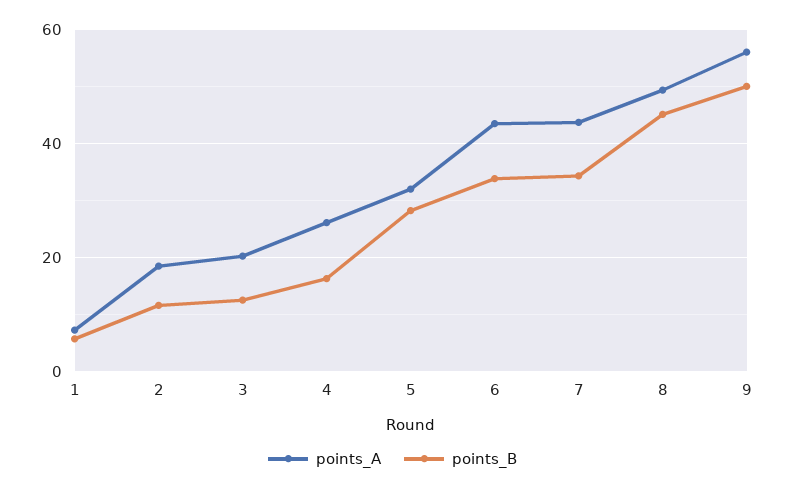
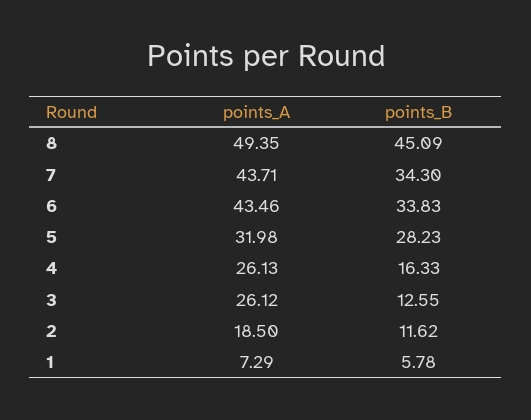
  {
    "points_A": {
      "1": 7.29,
      "2": 18.5,
-     "3": 20,
+     "3": 26.12,
      "4": 26.13,
      "5": 31.98,
      "6": 43.46,
      "7": 43.71,
-     "8": 49.35,
+     "8": 49.35
-     "9": 56
    },
    "points_B": {
      "1": 5.78,
      "2": 11.62,
      "3": 12.55,
      "4": 16.33,
      "5": 28.23,
      "6": 33.83,
      "7": 34.3,
-     "8": 45.09,
+     "8": 45.09
-     "9": 50
    }
  }

